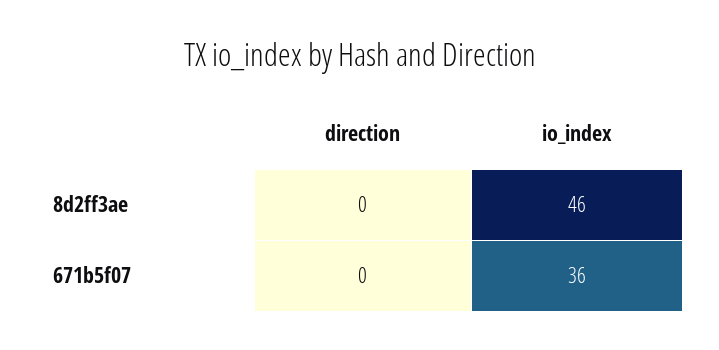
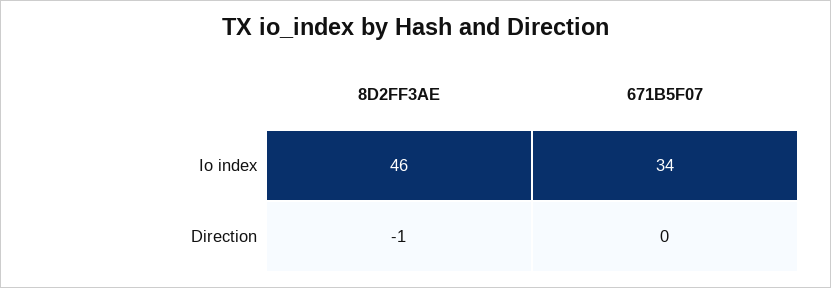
  {
    "direction": {
-     "8d2ff3ae": 0,
+     "8d2ff3ae": -1,
      "671b5f07": 0
    },
    "io_index": {
      "8d2ff3ae": 46,
-     "671b5f07": 36
+     "671b5f07": 34
    }
  }

